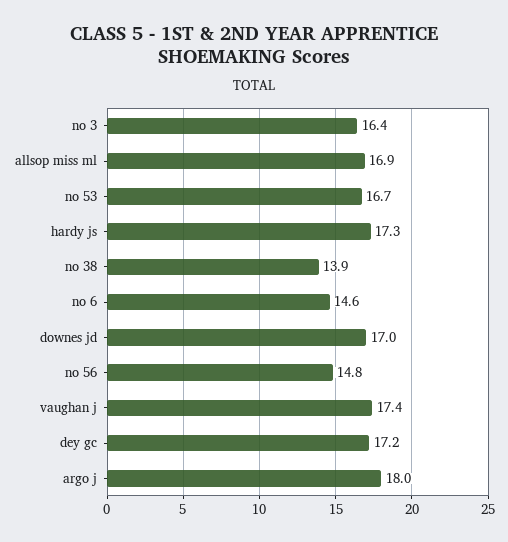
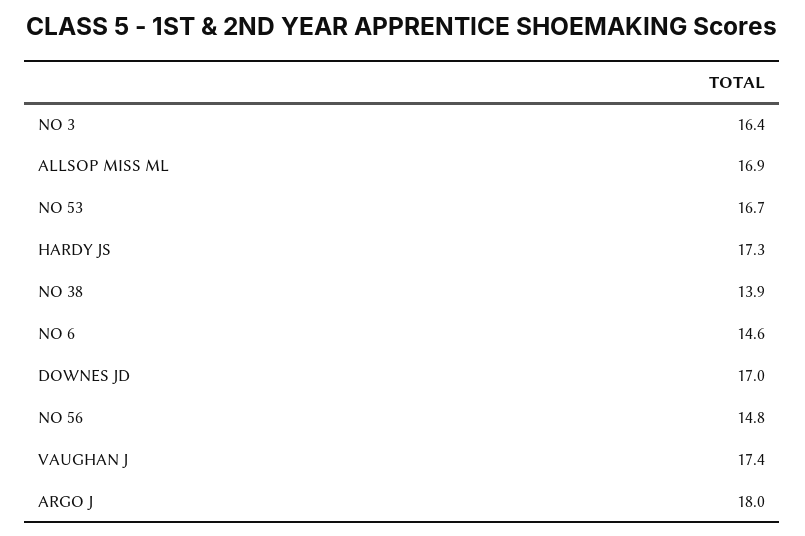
  {
    "no 3": 16.4,
    "allsop miss ml": 16.9,
    "no 53": 16.7,
    "hardy js": 17.3,
    "no 38": 13.9,
    "no 6": 14.6,
    "downes jd": 17,
    "no 56": 14.8,
    "vaughan j": 17.4,
-   "dey gc": 17.2,
    "argo j": 18
  }

